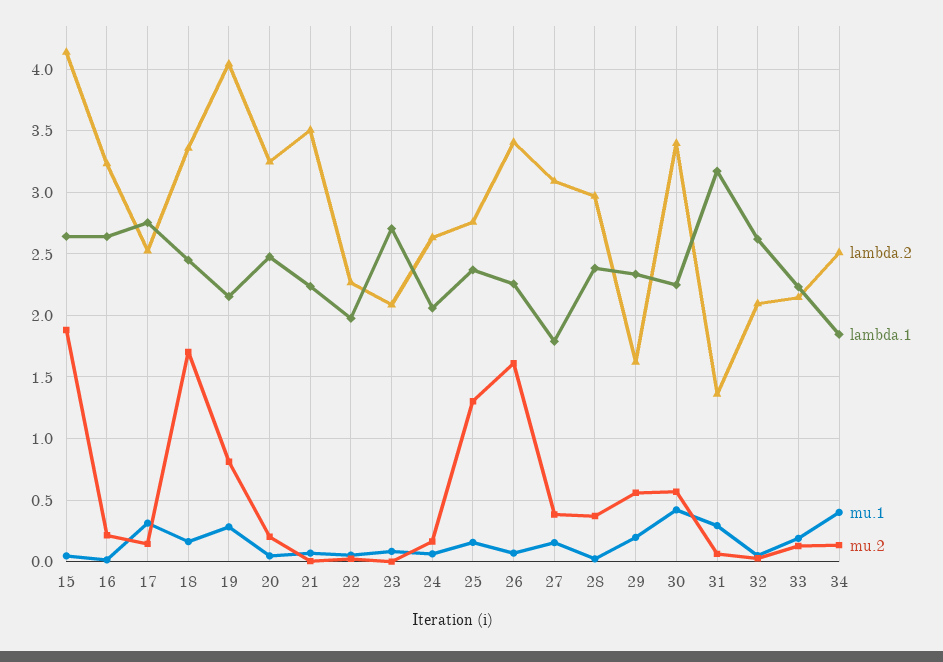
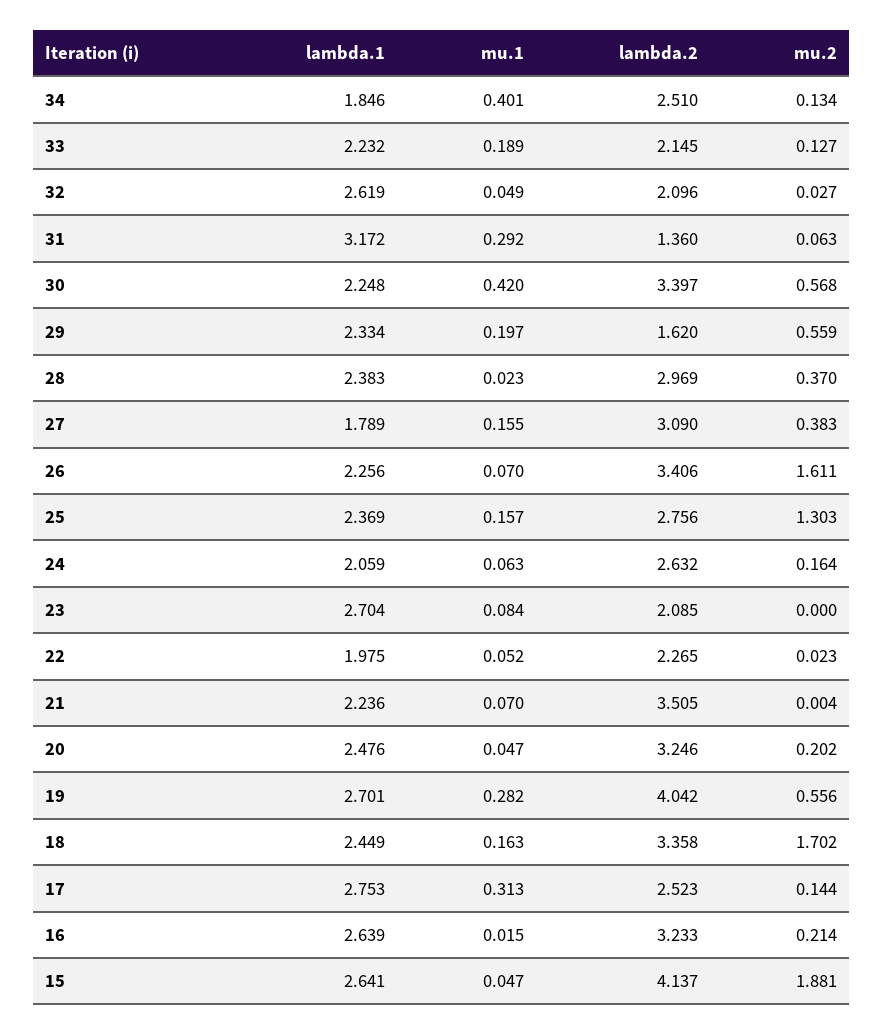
  {
    "lambda.2": {
      "15": 4.137,
      "16": 3.233,
      "17": 2.523,
      "18": 3.358,
      "19": 4.042,
      "20": 3.246,
      "21": 3.505,
      "22": 2.265,
      "23": 2.085,
      "24": 2.632,
      "25": 2.756,
      "26": 3.406,
      "27": 3.09,
      "28": 2.969,
      "29": 1.62,
      "30": 3.397,
      "31": 1.36,
      "32": 2.096,
      "33": 2.145,
      "34": 2.51
    },
    "lambda.1": {
      "15": 2.641,
      "16": 2.639,
      "17": 2.753,
      "18": 2.449,
-     "19": 2.15,
+     "19": 2.701,
      "20": 2.476,
      "21": 2.236,
      "22": 1.975,
      "23": 2.704,
      "24": 2.059,
      "25": 2.369,
      "26": 2.256,
      "27": 1.789,
      "28": 2.383,
      "29": 2.334,
      "30": 2.248,
      "31": 3.172,
      "32": 2.619,
      "33": 2.232,
      "34": 1.846
    },
    "mu.1": {
      "15": 0.047,
      "16": 0.015,
      "17": 0.313,
      "18": 0.163,
      "19": 0.282,
      "20": 0.047,
      "21": 0.07,
      "22": 0.052,
      "23": 0.084,
      "24": 0.063,
      "25": 0.157,
      "26": 0.07,
      "27": 0.155,
      "28": 0.023,
      "29": 0.197,
      "30": 0.42,
      "31": 0.292,
      "32": 0.049,
      "33": 0.189,
      "34": 0.401
    },
    "mu.2": {
      "15": 1.881,
      "16": 0.214,
      "17": 0.144,
      "18": 1.702,
-     "19": 0.8,
+     "19": 0.556,
      "20": 0.202,
      "21": 0.004,
      "22": 0.023,
      "23": 0,
      "24": 0.164,
      "25": 1.303,
      "26": 1.611,
      "27": 0.383,
      "28": 0.37,
      "29": 0.559,
      "30": 0.568,
      "31": 0.063,
      "32": 0.027,
      "33": 0.127,
      "34": 0.134
    }
  }

